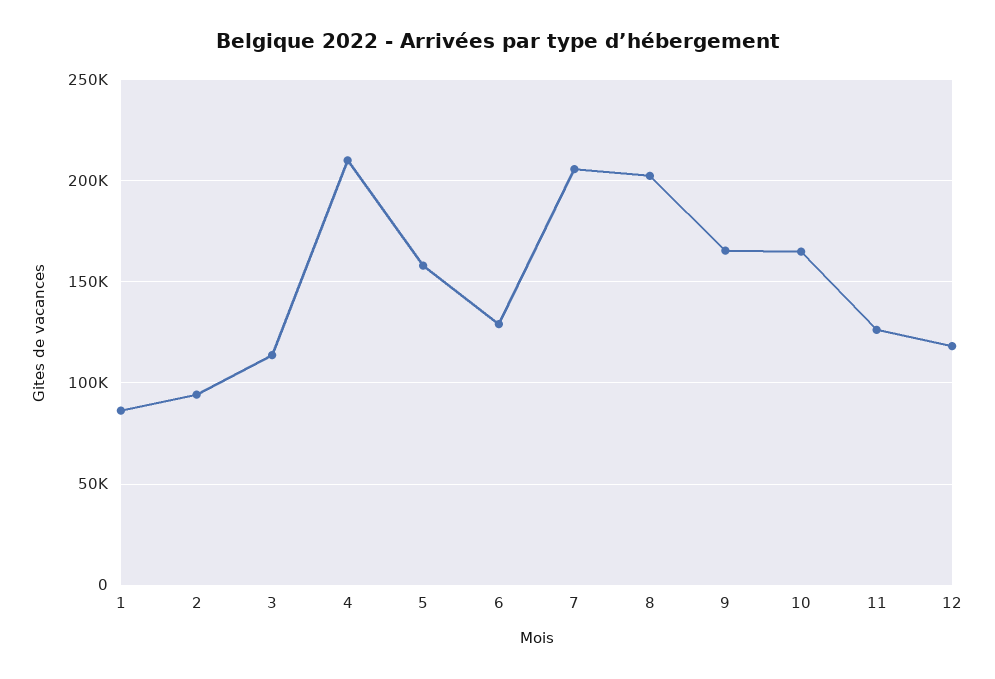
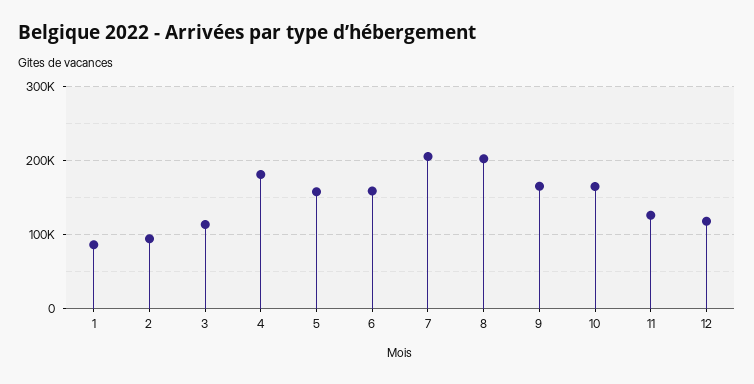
  {
    "1": 85000,
    "2": 95000,
    "3": 115000,
-   "4": 210000,
+   "4": 180000,
    "5": 160000,
-   "6": 130000,
+   "6": 160000,
    "7": 205000,
    "8": 200000,
    "9": 165000,
    "10": 165000,
    "11": 125000,
    "12": 120000
  }

